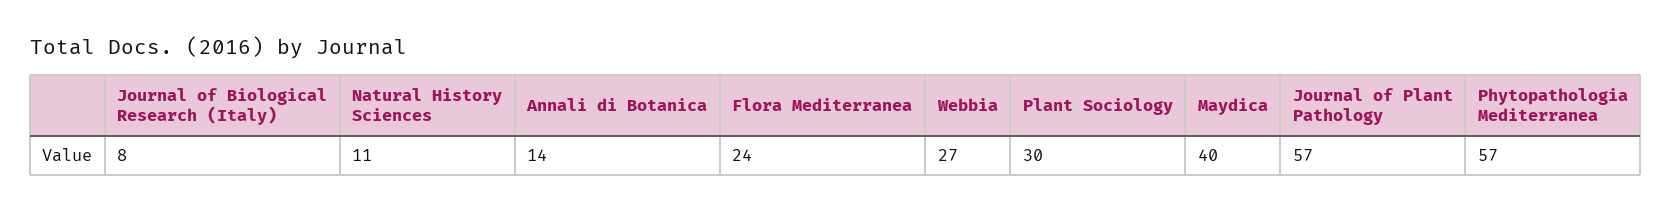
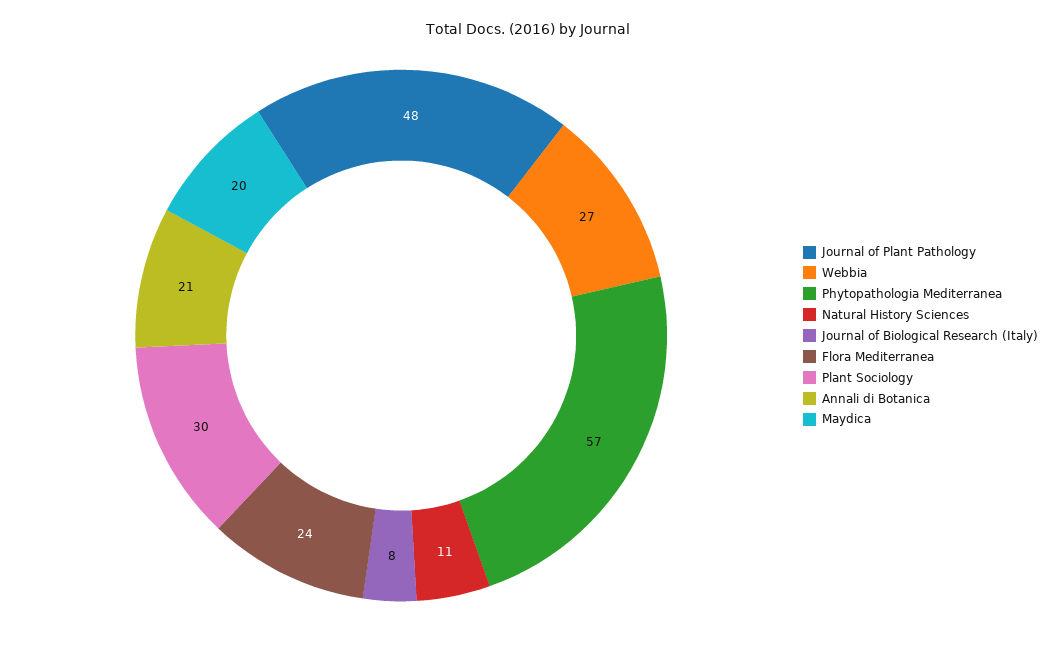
  {
    "Journal of Biological Research (Italy)": 8,
    "Natural History Sciences": 11,
-   "Annali di Botanica": 14,
+   "Annali di Botanica": 21,
    "Flora Mediterranea": 24,
    "Webbia": 27,
    "Plant Sociology": 30,
-   "Maydica": 40,
+   "Maydica": 20,
-   "Journal of Plant Pathology": 57,
+   "Journal of Plant Pathology": 48,
    "Phytopathologia Mediterranea": 57
  }

